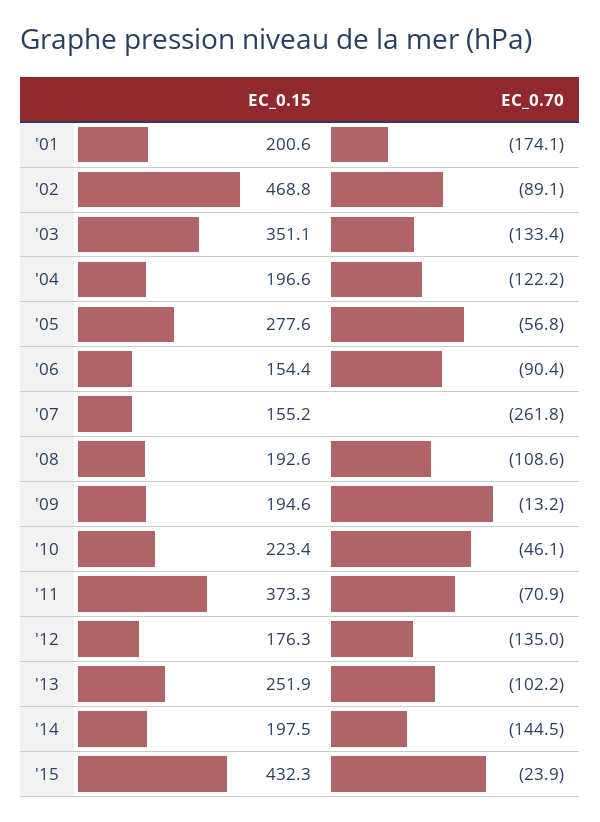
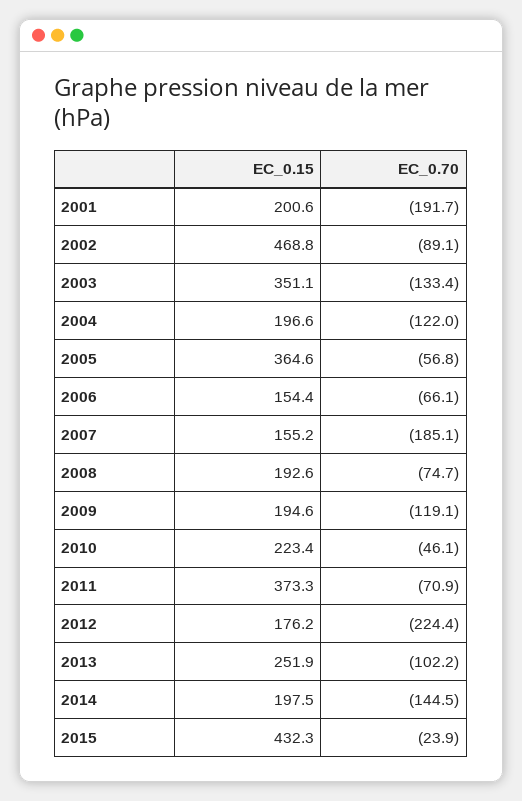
  {
    "EC_0.15": {
      "'01": 200.6,
      "'02": 468.8,
      "'03": 351.1,
      "'04": 196.6,
-     "'05": 277.6,
+     "'05": 364.6,
      "'06": 154.4,
      "'07": 155.2,
      "'08": 192.6,
      "'09": 194.6,
      "'10": 223.4,
      "'11": 373.3,
-     "'12": 176.3,
+     "'12": 176.2,
      "'13": 251.9,
      "'14": 197.5,
      "'15": 432.3
    },
    "EC_0.70": {
-     "'01": -174.1,
+     "'01": -191.7,
      "'02": -89.1,
      "'03": -133.4,
-     "'04": -122.2,
+     "'04": -122,
      "'05": -56.8,
-     "'06": -90.4,
+     "'06": -66.1,
-     "'07": -261.8,
+     "'07": -185.1,
-     "'08": -108.6,
+     "'08": -74.7,
-     "'09": -13.2,
+     "'09": -119.1,
      "'10": -46.1,
      "'11": -70.9,
-     "'12": -135,
+     "'12": -224.4,
      "'13": -102.2,
      "'14": -144.5,
      "'15": -23.9
    }
  }

